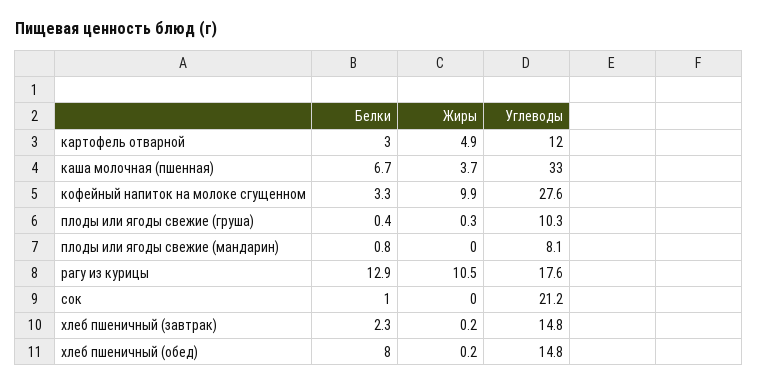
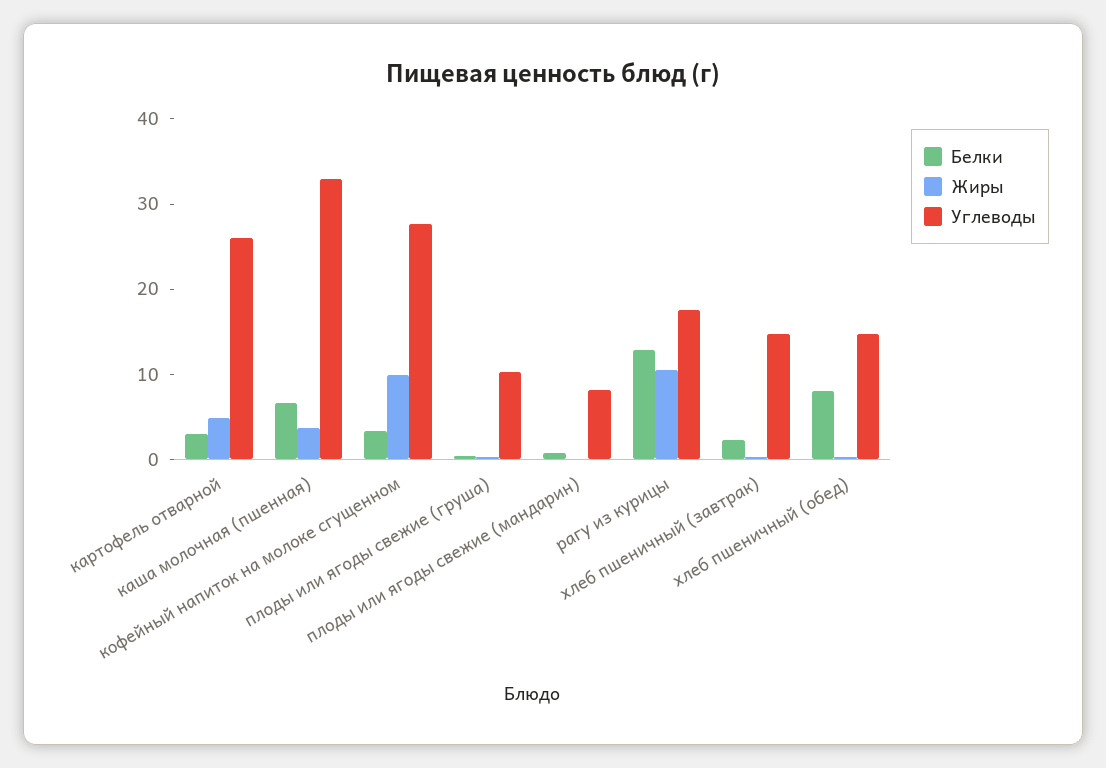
  {
    "Белки": {
      "картофель отварной": 3,
      "каша молочная (пшенная)": 6.7,
      "кофейный напиток на молоке сгущенном": 3.3,
      "плоды или ягоды свежие (груша)": 0.4,
      "плоды или ягоды свежие (мандарин)": 0.8,
      "рагу из курицы": 12.9,
-     "сок": 1,
      "хлеб пшеничный (завтрак)": 2.3,
      "хлеб пшеничный (обед)": 8
    },
    "Жиры": {
      "картофель отварной": 4.9,
      "каша молочная (пшенная)": 3.7,
      "кофейный напиток на молоке сгущенном": 9.9,
      "плоды или ягоды свежие (груша)": 0.3,
      "плоды или ягоды свежие (мандарин)": 0,
      "рагу из курицы": 10.5,
-     "сок": 0,
      "хлеб пшеничный (завтрак)": 0.2,
      "хлеб пшеничный (обед)": 0.2
    },
    "Углеводы": {
-     "картофель отварной": 12,
+     "картофель отварной": 26,
      "каша молочная (пшенная)": 33,
      "кофейный напиток на молоке сгущенном": 27.6,
      "плоды или ягоды свежие (груша)": 10.3,
      "плоды или ягоды свежие (мандарин)": 8.1,
      "рагу из курицы": 17.6,
-     "сок": 21.2,
      "хлеб пшеничный (завтрак)": 14.8,
      "хлеб пшеничный (обед)": 14.8
    }
  }

